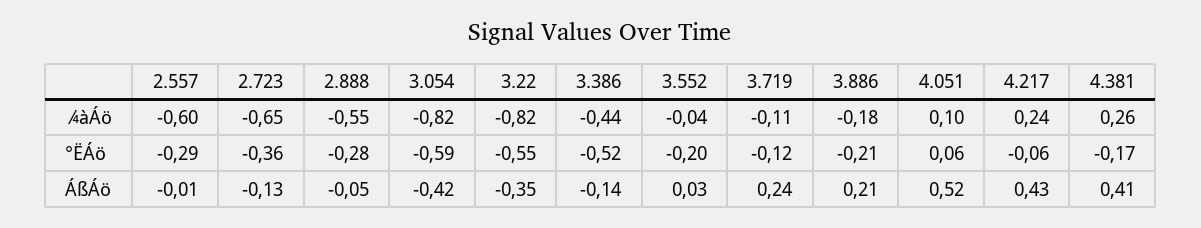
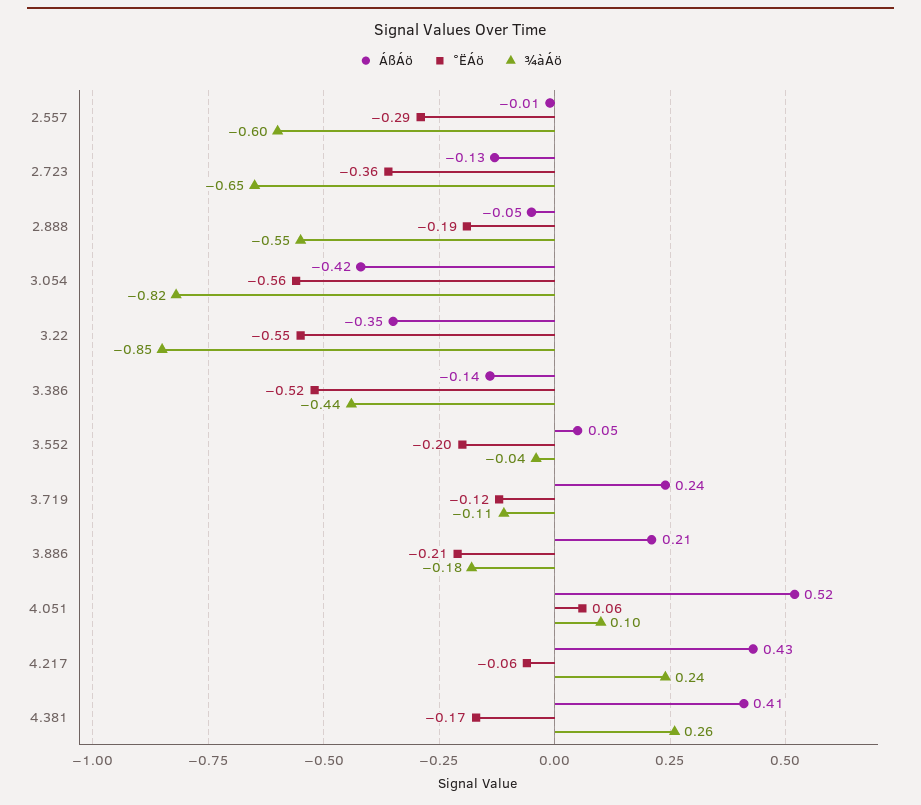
  {
    "¾àÁö": {
      "2.557": -0.6,
      "2.723": -0.65,
      "2.888": -0.55,
      "3.054": -0.82,
-     "3.22": -0.82,
+     "3.22": -0.85,
      "3.386": -0.44,
      "3.552": -0.04,
      "3.719": -0.11,
      "3.886": -0.18,
      "4.051": 0.1,
      "4.217": 0.24,
      "4.381": 0.26
    },
    "°ËÁö": {
      "2.557": -0.29,
      "2.723": -0.36,
-     "2.888": -0.28,
+     "2.888": -0.19,
-     "3.054": -0.59,
+     "3.054": -0.56,
      "3.22": -0.55,
      "3.386": -0.52,
      "3.552": -0.2,
      "3.719": -0.12,
      "3.886": -0.21,
      "4.051": 0.06,
      "4.217": -0.06,
      "4.381": -0.17
    },
    "ÁßÁö": {
      "2.557": -0.01,
      "2.723": -0.13,
      "2.888": -0.05,
      "3.054": -0.42,
      "3.22": -0.35,
      "3.386": -0.14,
-     "3.552": 0.03,
+     "3.552": 0.05,
      "3.719": 0.24,
      "3.886": 0.21,
      "4.051": 0.52,
      "4.217": 0.43,
      "4.381": 0.41
    }
  }

